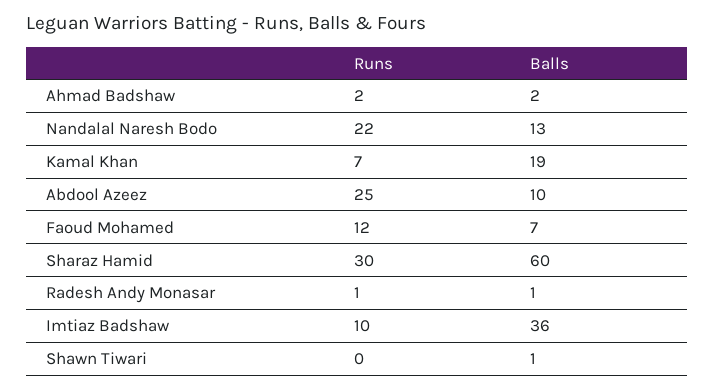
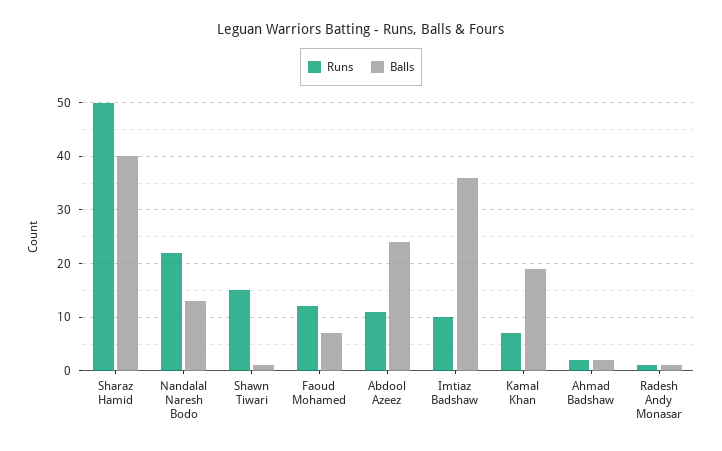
  {
    "Runs": {
      "Ahmad Badshaw": 2,
      "Nandalal Naresh Bodo": 22,
      "Kamal Khan": 7,
-     "Abdool Azeez": 25,
+     "Abdool Azeez": 10,
      "Faoud Mohamed": 12,
-     "Sharaz Hamid": 30,
+     "Sharaz Hamid": 50,
      "Radesh Andy Monasar": 1,
      "Imtiaz Badshaw": 10,
-     "Shawn Tiwari": 0
+     "Shawn Tiwari": 15
    },
    "Balls": {
      "Ahmad Badshaw": 2,
      "Nandalal Naresh Bodo": 13,
      "Kamal Khan": 19,
-     "Abdool Azeez": 10,
+     "Abdool Azeez": 25,
      "Faoud Mohamed": 7,
-     "Sharaz Hamid": 60,
+     "Sharaz Hamid": 40,
      "Radesh Andy Monasar": 1,
      "Imtiaz Badshaw": 36,
      "Shawn Tiwari": 1
    }
  }

